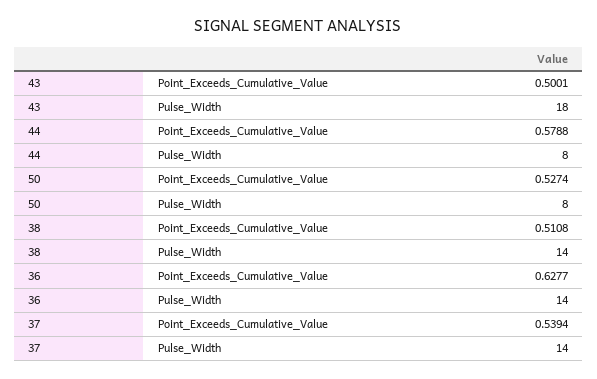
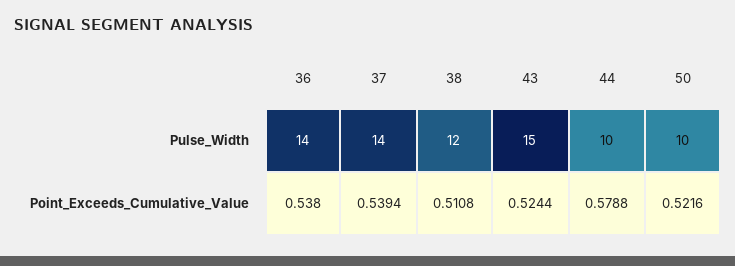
  {
    "43": {
-     "Point_Exceeds_Cumulative_Value": 0.5001,
+     "Point_Exceeds_Cumulative_Value": 0.5244,
-     "Pulse_Width": 18
+     "Pulse_Width": 15
    },
    "44": {
      "Point_Exceeds_Cumulative_Value": 0.5788,
-     "Pulse_Width": 8
+     "Pulse_Width": 10
    },
    "50": {
-     "Point_Exceeds_Cumulative_Value": 0.5274,
+     "Point_Exceeds_Cumulative_Value": 0.5216,
-     "Pulse_Width": 8
+     "Pulse_Width": 10
    },
    "38": {
      "Point_Exceeds_Cumulative_Value": 0.5108,
-     "Pulse_Width": 14
+     "Pulse_Width": 12
    },
    "36": {
-     "Point_Exceeds_Cumulative_Value": 0.6277,
+     "Point_Exceeds_Cumulative_Value": 0.538,
      "Pulse_Width": 14
    },
    "37": {
      "Point_Exceeds_Cumulative_Value": 0.5394,
      "Pulse_Width": 14
    }
  }

